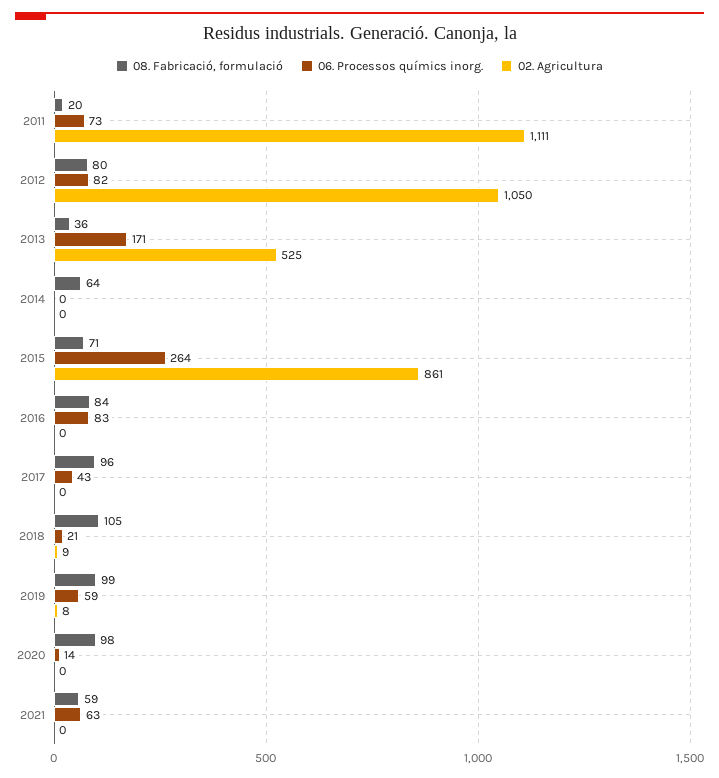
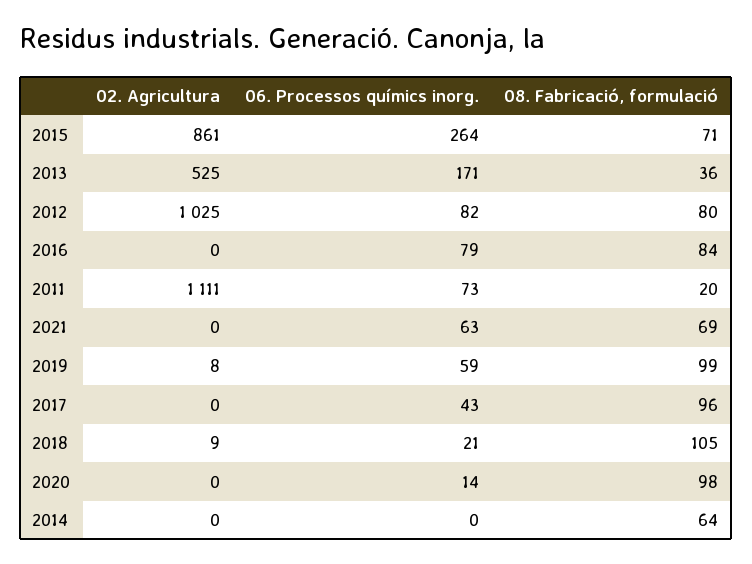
  {
    "08. Fabricació, formulació": {
      "2011": 20,
      "2012": 80,
      "2013": 36,
      "2014": 64,
      "2015": 71,
      "2016": 84,
      "2017": 96,
      "2018": 105,
      "2019": 99,
      "2020": 98,
-     "2021": 59
+     "2021": 69
    },
    "06. Processos químics inorg.": {
      "2011": 73,
      "2012": 82,
      "2013": 171,
      "2014": 0,
      "2015": 264,
-     "2016": 83,
+     "2016": 79,
      "2017": 43,
      "2018": 21,
      "2019": 59,
      "2020": 14,
      "2021": 63
    },
    "02. Agricultura": {
      "2011": 1111,
-     "2012": 1050,
+     "2012": 1025,
      "2013": 525,
      "2014": 0,
      "2015": 861,
      "2016": 0,
      "2017": 0,
      "2018": 9,
      "2019": 8,
      "2020": 0,
      "2021": 0
    }
  }

